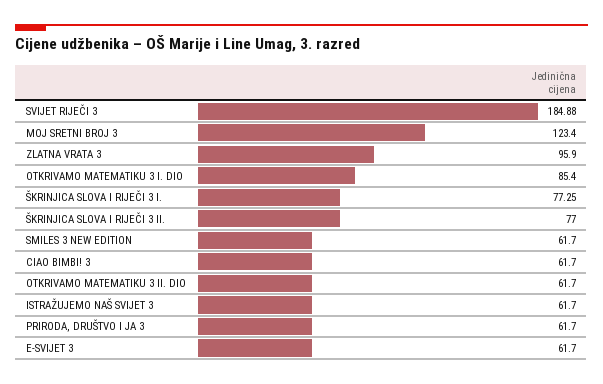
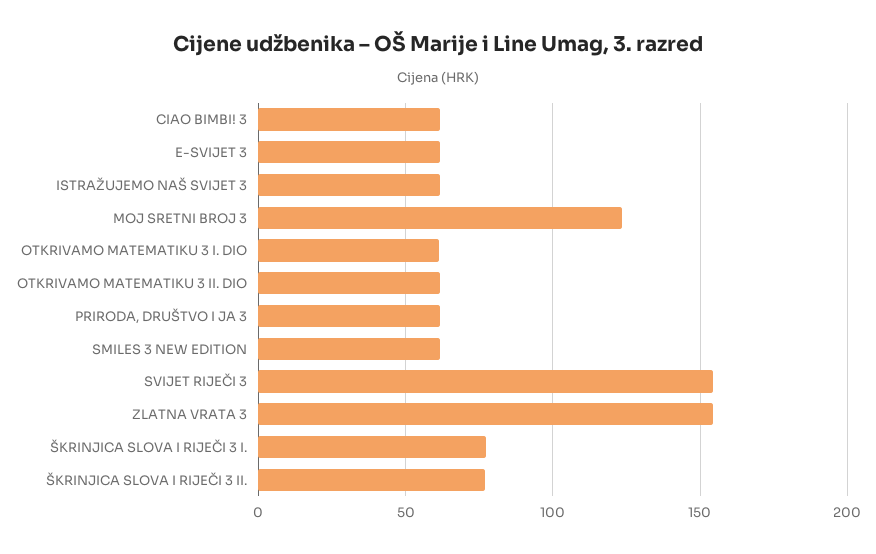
  {
-   "SVIJET RIJEČI 3": 184.88,
+   "SVIJET RIJEČI 3": 155,
    "MOJ SRETNI BROJ 3": 123.4,
-   "ZLATNA VRATA 3": 95.9,
+   "ZLATNA VRATA 3": 155,
-   "OTKRIVAMO MATEMATIKU 3 I. DIO": 85.4,
+   "OTKRIVAMO MATEMATIKU 3 I. DIO": 60,
    "ŠKRINJICA SLOVA I RIJEČI 3 I.": 77.25,
    "ŠKRINJICA SLOVA I RIJEČI 3 II.": 77,
    "SMILES 3 NEW EDITION": 61.7,
    "CIAO BIMBI! 3": 61.7,
    "OTKRIVAMO MATEMATIKU 3 II. DIO": 61.7,
    "ISTRAŽUJEMO NAŠ SVIJET 3": 61.7,
    "PRIRODA, DRUŠTVO I JA 3": 61.7,
    "E-SVIJET 3": 61.7
  }

